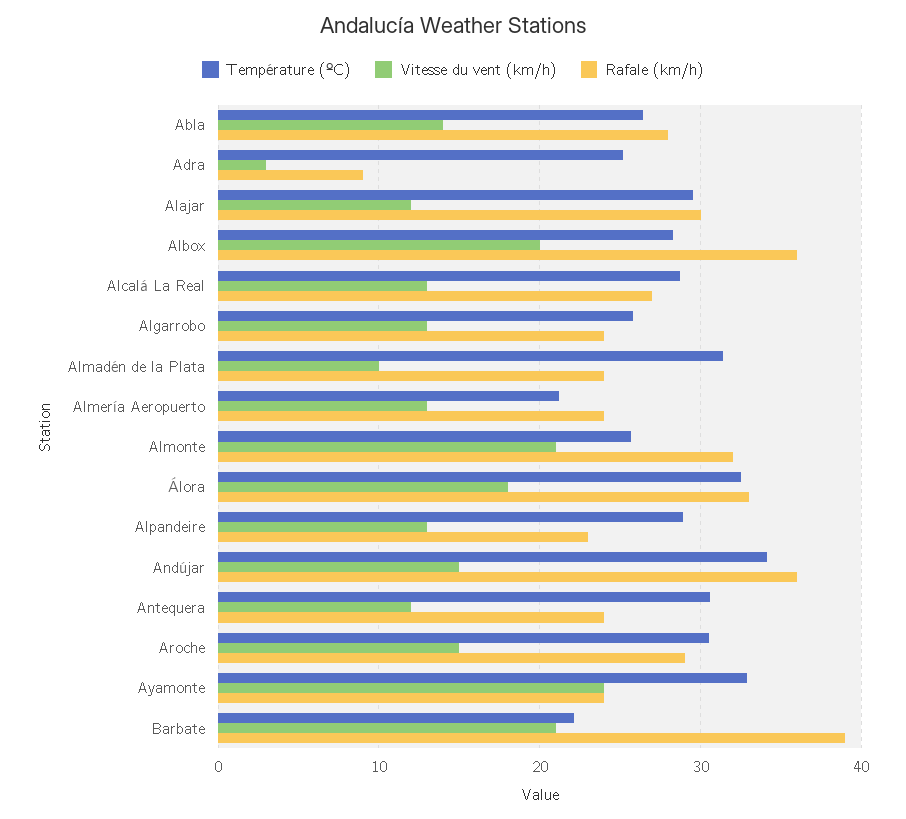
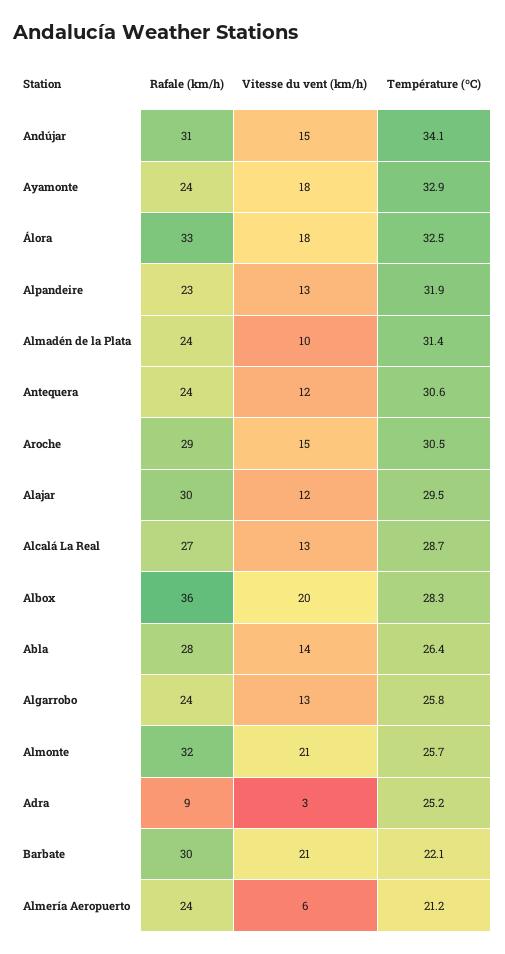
  {
    "Température (ºC)": {
      "Abla": 26.4,
      "Adra": 25.2,
      "Alajar": 29.5,
      "Albox": 28.3,
      "Alcalá La Real": 28.7,
      "Algarrobo": 25.8,
      "Almadén de la Plata": 31.4,
      "Almería Aeropuerto": 21.2,
      "Almonte": 25.7,
      "Álora": 32.5,
-     "Alpandeire": 29,
+     "Alpandeire": 31.9,
      "Andújar": 34.1,
      "Antequera": 30.6,
      "Aroche": 30.5,
      "Ayamonte": 32.9,
      "Barbate": 22.1
    },
    "Vitesse du vent (km/h)": {
      "Abla": 14,
      "Adra": 3,
      "Alajar": 12,
      "Albox": 20,
      "Alcalá La Real": 13,
      "Algarrobo": 13,
      "Almadén de la Plata": 10,
-     "Almería Aeropuerto": 13,
+     "Almería Aeropuerto": 6,
      "Almonte": 21,
      "Álora": 18,
      "Alpandeire": 13,
      "Andújar": 15,
      "Antequera": 12,
      "Aroche": 15,
-     "Ayamonte": 24,
+     "Ayamonte": 18,
      "Barbate": 21
    },
    "Rafale (km/h)": {
      "Abla": 28,
      "Adra": 9,
      "Alajar": 30,
      "Albox": 36,
      "Alcalá La Real": 27,
      "Algarrobo": 24,
      "Almadén de la Plata": 24,
      "Almería Aeropuerto": 24,
      "Almonte": 32,
      "Álora": 33,
      "Alpandeire": 23,
-     "Andújar": 36,
+     "Andújar": 31,
      "Antequera": 24,
      "Aroche": 29,
      "Ayamonte": 24,
-     "Barbate": 39
+     "Barbate": 30
    }
  }

